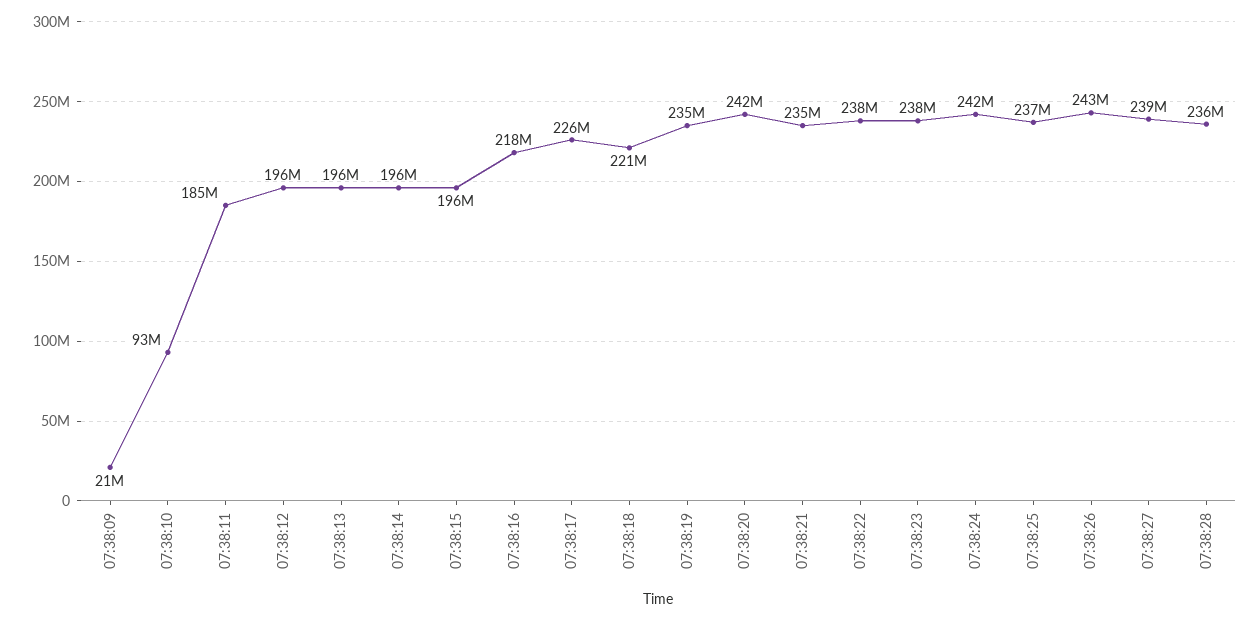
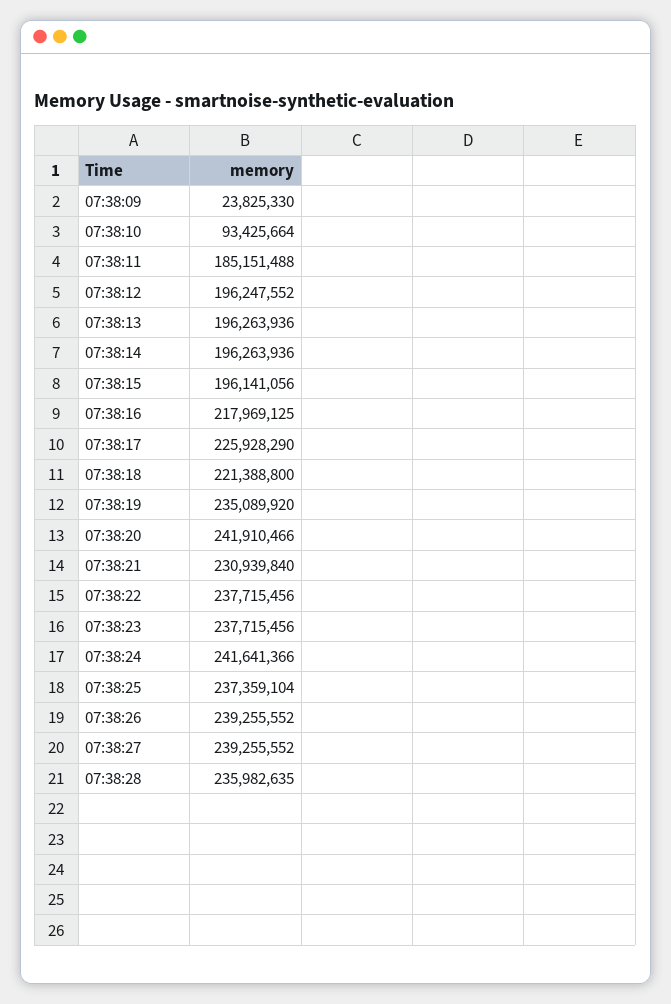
  {
-   "07:38:09": 21000000,
+   "07:38:09": 23825330,
    "07:38:10": 93425664,
    "07:38:11": 185151488,
    "07:38:12": 196247552,
    "07:38:13": 196263936,
    "07:38:14": 196263936,
    "07:38:15": 196141056,
    "07:38:16": 217969125,
    "07:38:17": 225928290,
    "07:38:18": 221388800,
    "07:38:19": 235089920,
    "07:38:20": 241910466,
-   "07:38:21": 235000000,
+   "07:38:21": 230939840,
    "07:38:22": 237715456,
    "07:38:23": 237715456,
    "07:38:24": 241641366,
    "07:38:25": 237359104,
-   "07:38:26": 243000000,
+   "07:38:26": 239255552,
    "07:38:27": 239255552,
    "07:38:28": 235982635
  }

